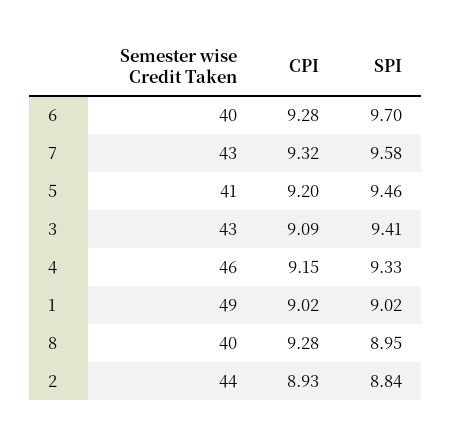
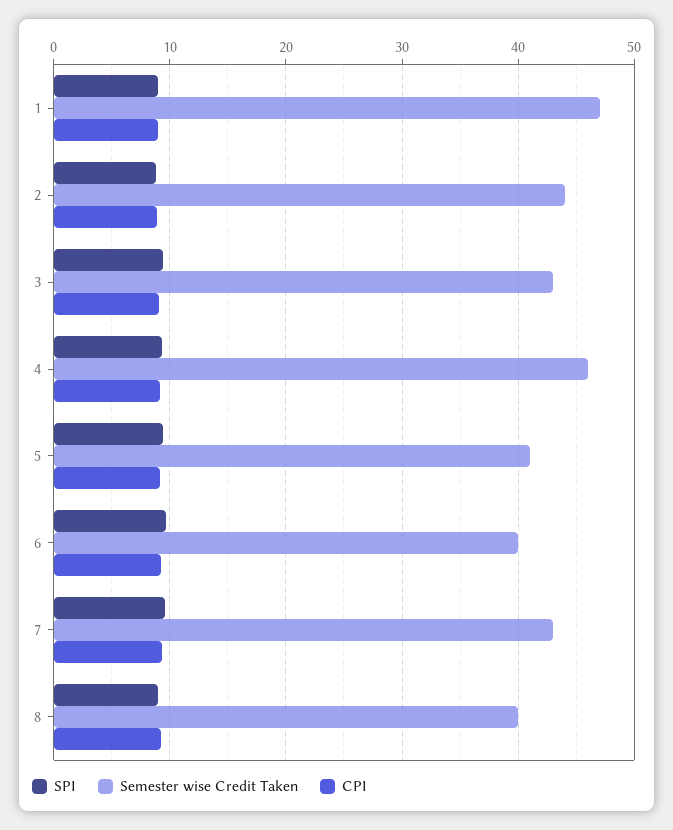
  {
    "Semester wise Credit Taken": {
      "6": 40,
      "7": 43,
      "5": 41,
      "3": 43,
      "4": 46,
-     "1": 49,
+     "1": 47,
      "8": 40,
      "2": 44
    },
    "CPI": {
      "6": 9.28,
      "7": 9.32,
      "5": 9.2,
      "3": 9.09,
      "4": 9.15,
      "1": 9.02,
      "8": 9.28,
      "2": 8.93
    },
    "SPI": {
      "6": 9.7,
      "7": 9.58,
      "5": 9.46,
      "3": 9.41,
      "4": 9.33,
      "1": 9.02,
      "8": 8.95,
      "2": 8.84
    }
  }

